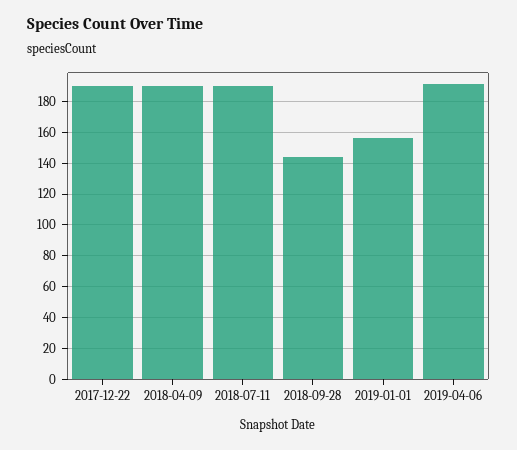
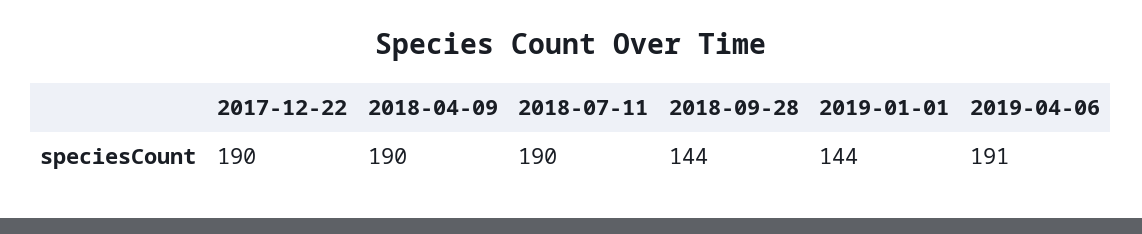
  {
    "2017-12-22": 190,
    "2018-04-09": 190,
    "2018-07-11": 190,
    "2018-09-28": 144,
-   "2019-01-01": 155,
+   "2019-01-01": 144,
    "2019-04-06": 191
  }

